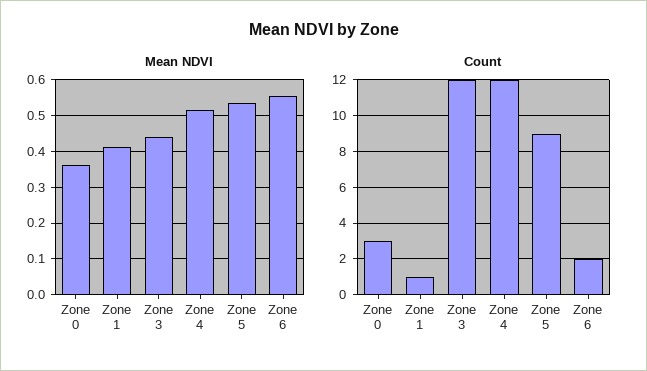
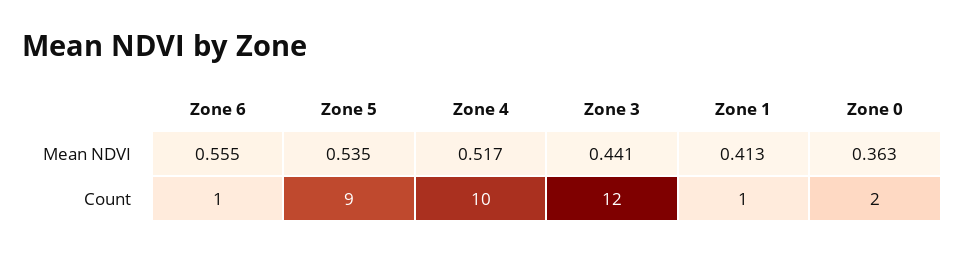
  {
    "Mean NDVI": {
      "Zone 0": 0.363,
      "Zone 1": 0.413,
      "Zone 3": 0.441,
      "Zone 4": 0.517,
      "Zone 5": 0.535,
      "Zone 6": 0.555
    },
    "Count": {
-     "Zone 0": 3,
+     "Zone 0": 2,
      "Zone 1": 1,
      "Zone 3": 12,
-     "Zone 4": 12,
+     "Zone 4": 10,
      "Zone 5": 9,
-     "Zone 6": 2
+     "Zone 6": 1
    }
  }

